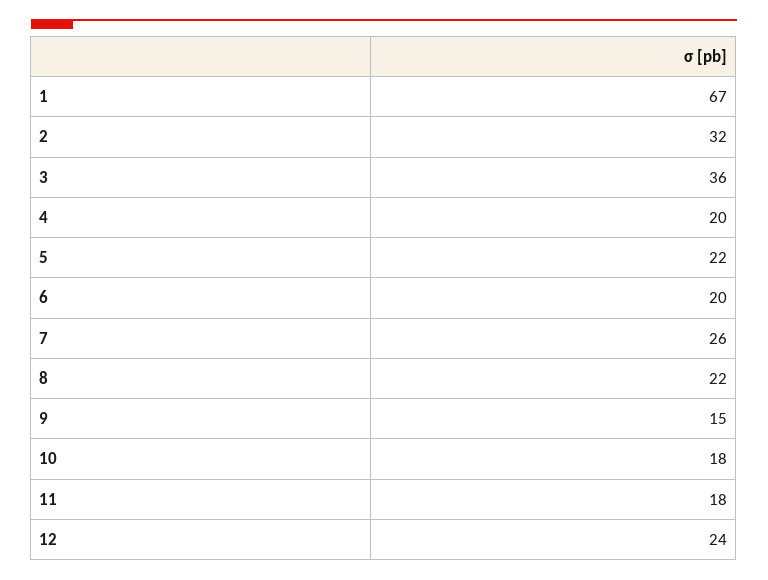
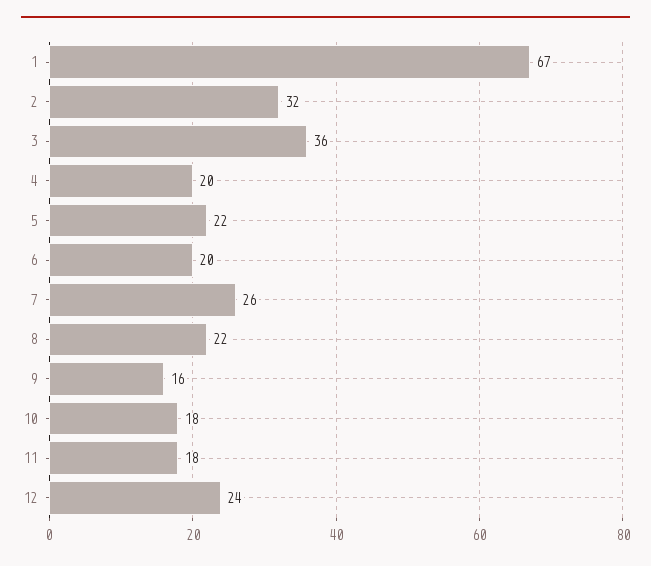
  {
    "1": 67,
    "2": 32,
    "3": 36,
    "4": 20,
    "5": 22,
    "6": 20,
    "7": 26,
    "8": 22,
-   "9": 15,
+   "9": 16,
    "10": 18,
    "11": 18,
    "12": 24
  }

